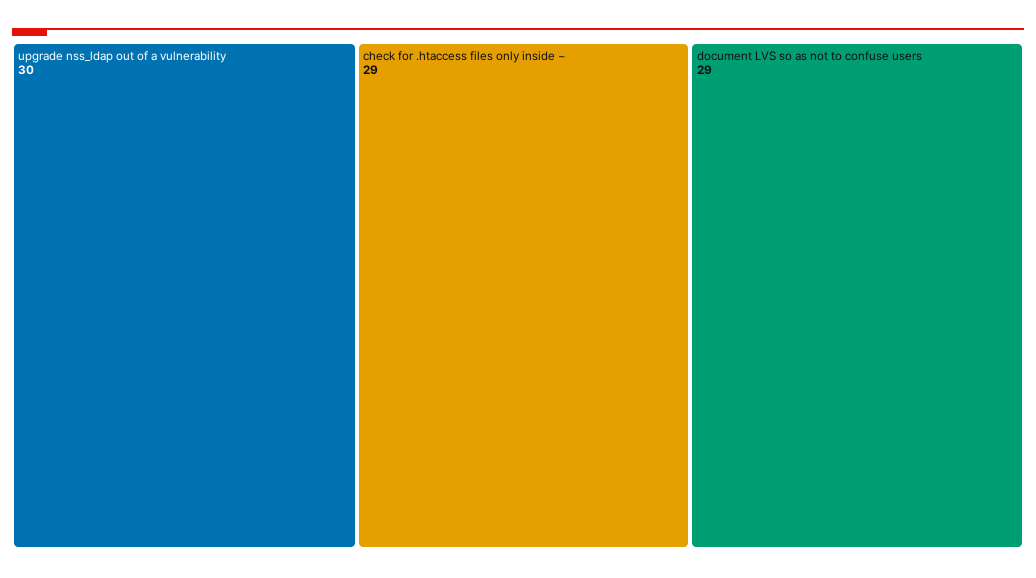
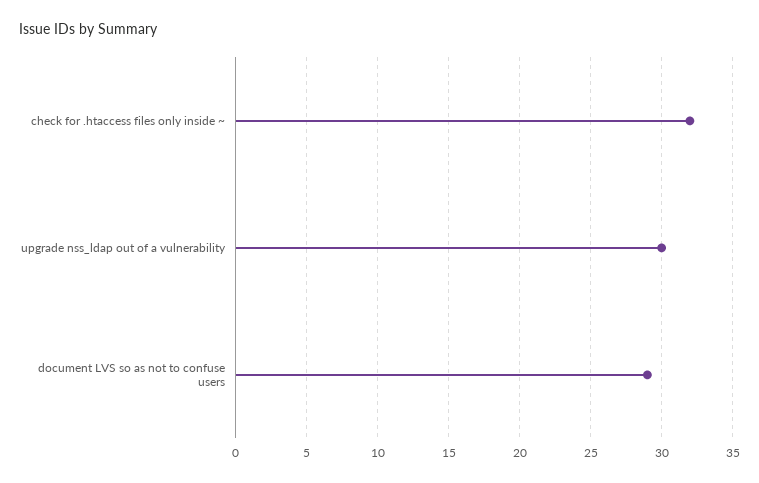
  {
    "upgrade nss_ldap out of a vulnerability": 30,
-   "check for .htaccess files only inside ~": 29,
+   "check for .htaccess files only inside ~": 32,
    "document LVS so as not to confuse users": 29
  }

